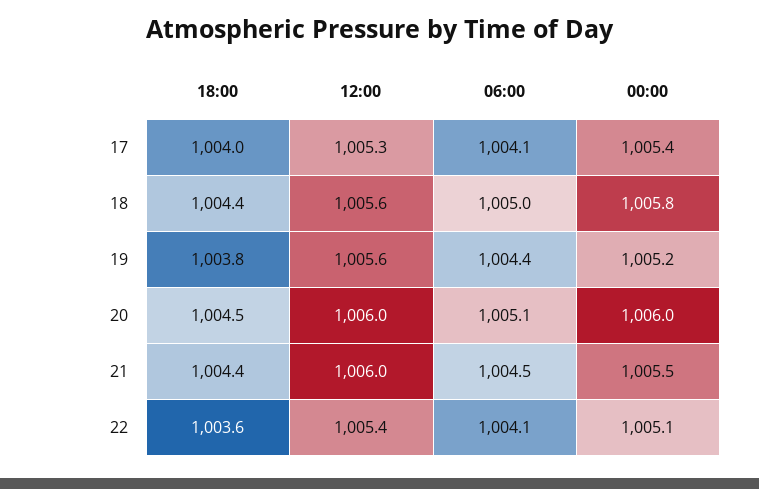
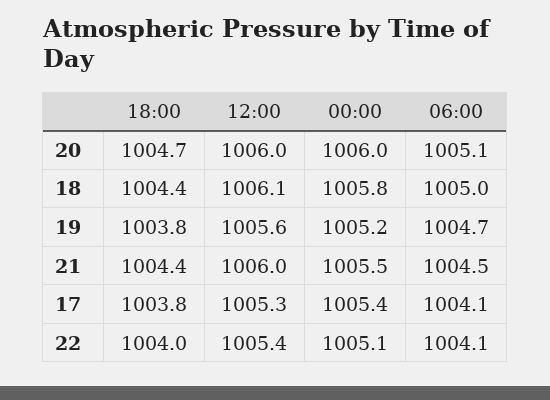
  {
    "18:00": {
-     "17": 1004,
+     "17": 1003.8,
      "18": 1004.4,
      "19": 1003.8,
-     "20": 1004.5,
+     "20": 1004.7,
      "21": 1004.4,
-     "22": 1003.6
+     "22": 1004
    },
    "12:00": {
      "17": 1005.3,
-     "18": 1005.6,
+     "18": 1006.1,
      "19": 1005.6,
      "20": 1006,
      "21": 1006,
      "22": 1005.4
    },
    "06:00": {
      "17": 1004.1,
      "18": 1005,
-     "19": 1004.4,
+     "19": 1004.7,
      "20": 1005.1,
      "21": 1004.5,
      "22": 1004.1
    },
    "00:00": {
      "17": 1005.4,
      "18": 1005.8,
      "19": 1005.2,
      "20": 1006,
      "21": 1005.5,
      "22": 1005.1
    }
  }

